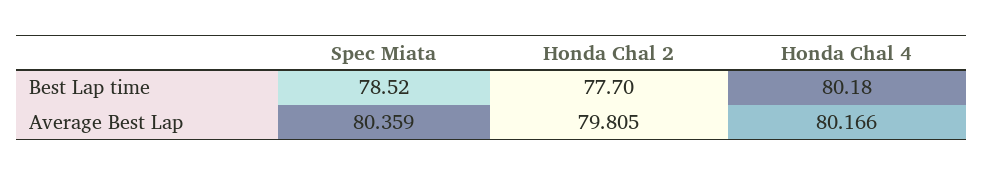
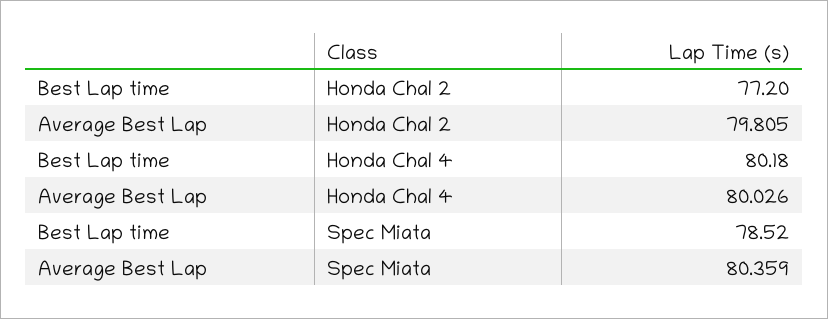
  {
    "Spec Miata": {
      "Best Lap time": 78.52,
      "Average Best Lap": 80.359
    },
    "Honda Chal 2": {
-     "Best Lap time": 77.7,
+     "Best Lap time": 77.2,
      "Average Best Lap": 79.805
    },
    "Honda Chal 4": {
      "Best Lap time": 80.18,
-     "Average Best Lap": 80.166
+     "Average Best Lap": 80.026
    }
  }

